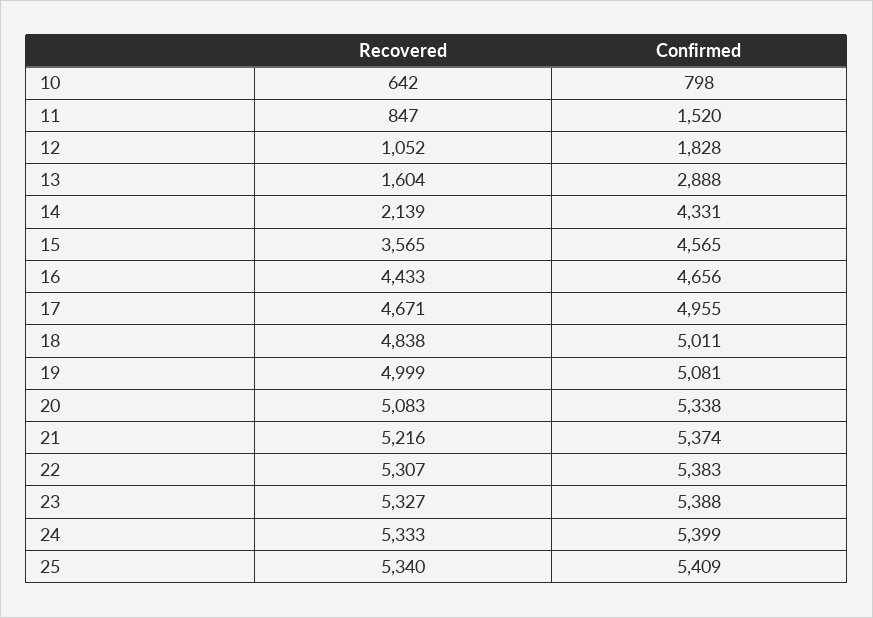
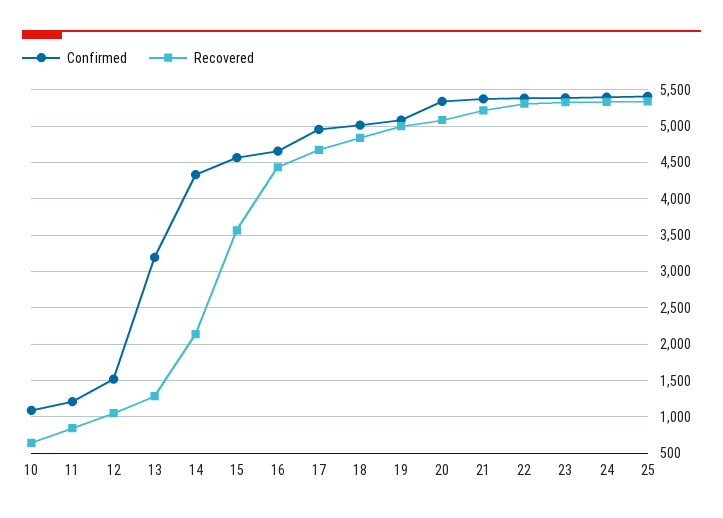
  {
    "Recovered": {
      "10": 642,
      "11": 847,
      "12": 1052,
-     "13": 1604,
+     "13": 1300,
      "14": 2139,
      "15": 3565,
      "16": 4433,
      "17": 4671,
      "18": 4838,
      "19": 4999,
      "20": 5083,
      "21": 5216,
      "22": 5307,
      "23": 5327,
      "24": 5333,
      "25": 5340
    },
    "Confirmed": {
-     "10": 798,
+     "10": 1100,
-     "11": 1520,
+     "11": 1200,
-     "12": 1828,
+     "12": 1500,
-     "13": 2888,
+     "13": 3200,
      "14": 4331,
      "15": 4565,
      "16": 4656,
      "17": 4955,
      "18": 5011,
      "19": 5081,
      "20": 5338,
      "21": 5374,
      "22": 5383,
      "23": 5388,
      "24": 5399,
      "25": 5409
    }
  }

